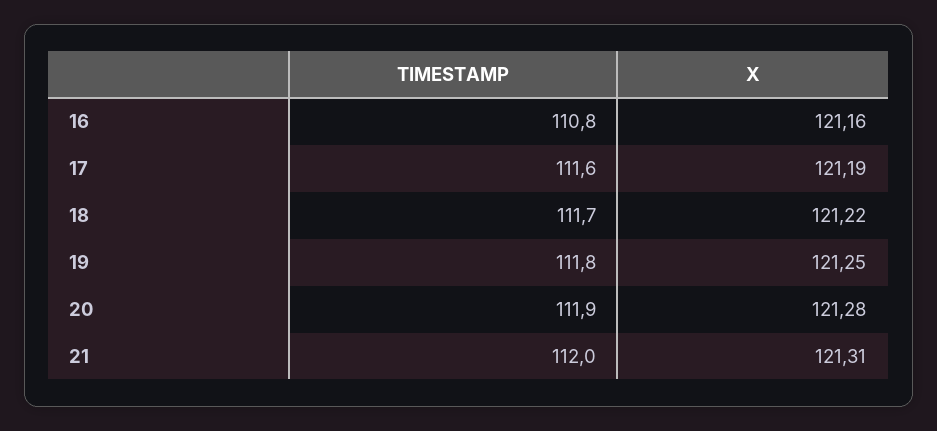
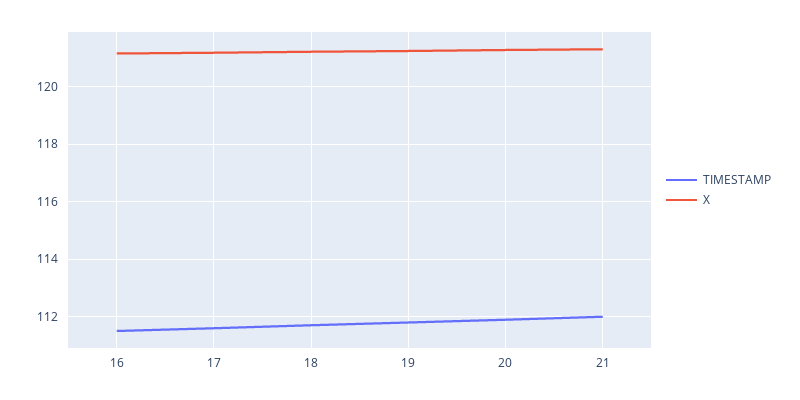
  {
    "TIMESTAMP": {
-     "16": 110.8,
+     "16": 111.5,
      "17": 111.6,
      "18": 111.7,
      "19": 111.8,
      "20": 111.9,
      "21": 112
    },
    "X": {
      "16": 121.16,
      "17": 121.19,
      "18": 121.22,
      "19": 121.25,
      "20": 121.28,
      "21": 121.31
    }
  }

